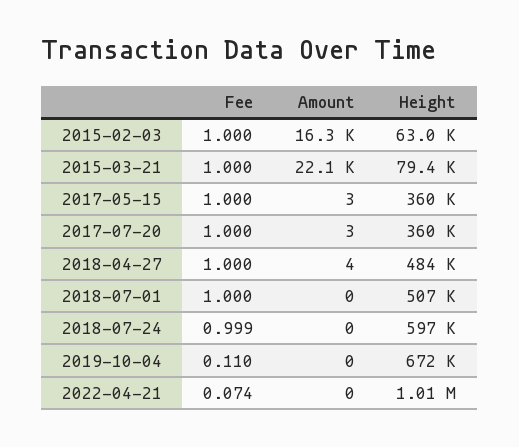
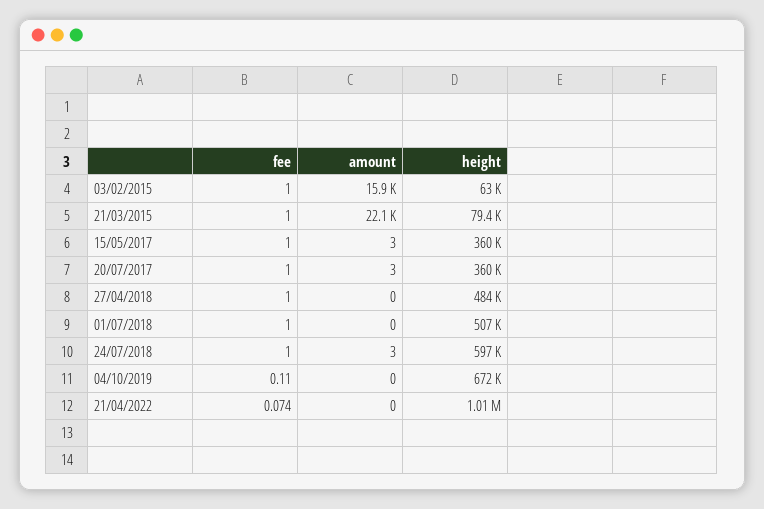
  {
    "Fee": {
      "2015-02-03": 1,
      "2015-03-21": 1,
      "2017-05-15": 1,
      "2017-07-20": 1,
      "2018-04-27": 1,
      "2018-07-01": 1,
-     "2018-07-24": 0.999,
+     "2018-07-24": 1,
      "2019-10-04": 0.11,
      "2022-04-21": 0.074
    },
    "Amount": {
-     "2015-02-03": 16300,
+     "2015-02-03": 15900,
      "2015-03-21": 22100,
      "2017-05-15": 3,
      "2017-07-20": 3,
-     "2018-04-27": 4,
+     "2018-04-27": 0,
      "2018-07-01": 0,
-     "2018-07-24": 0,
+     "2018-07-24": 3,
      "2019-10-04": 0,
      "2022-04-21": 0
    },
    "Height": {
      "2015-02-03": 63000,
      "2015-03-21": 79400,
      "2017-05-15": 360000,
      "2017-07-20": 360000,
      "2018-04-27": 484000,
      "2018-07-01": 507000,
      "2018-07-24": 597000,
      "2019-10-04": 672000,
      "2022-04-21": 1010000
    }
  }

